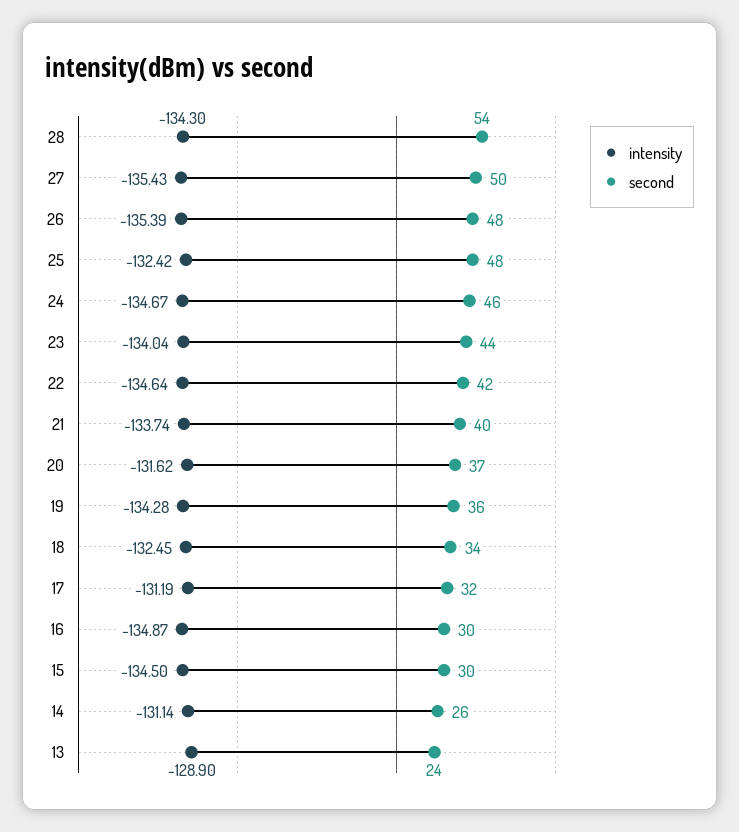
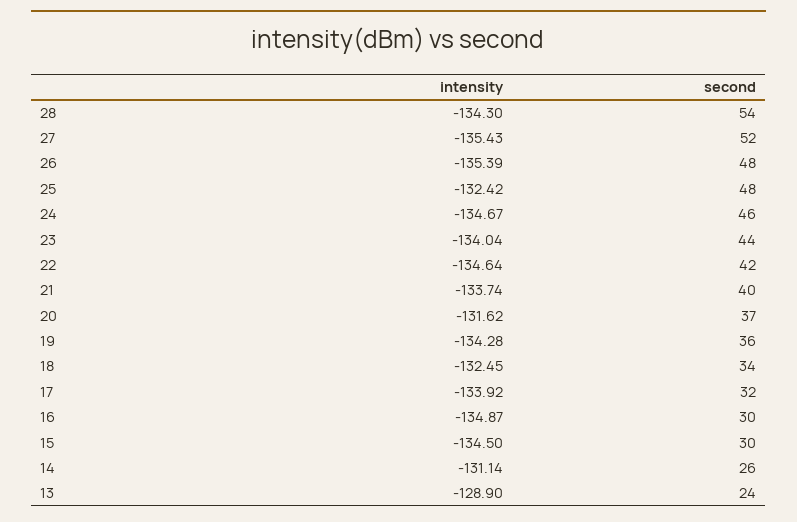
  {
    "intensity": {
      "28": -134.3,
      "27": -135.43,
      "26": -135.39,
      "25": -132.42,
      "24": -134.67,
      "23": -134.04,
      "22": -134.64,
      "21": -133.74,
      "20": -131.62,
      "19": -134.28,
      "18": -132.45,
-     "17": -131.19,
+     "17": -133.92,
      "16": -134.87,
      "15": -134.5,
      "14": -131.14,
      "13": -128.9
    },
    "second": {
      "28": 54,
-     "27": 50,
+     "27": 52,
      "26": 48,
      "25": 48,
      "24": 46,
      "23": 44,
      "22": 42,
      "21": 40,
      "20": 37,
      "19": 36,
      "18": 34,
      "17": 32,
      "16": 30,
      "15": 30,
      "14": 26,
      "13": 24
    }
  }

